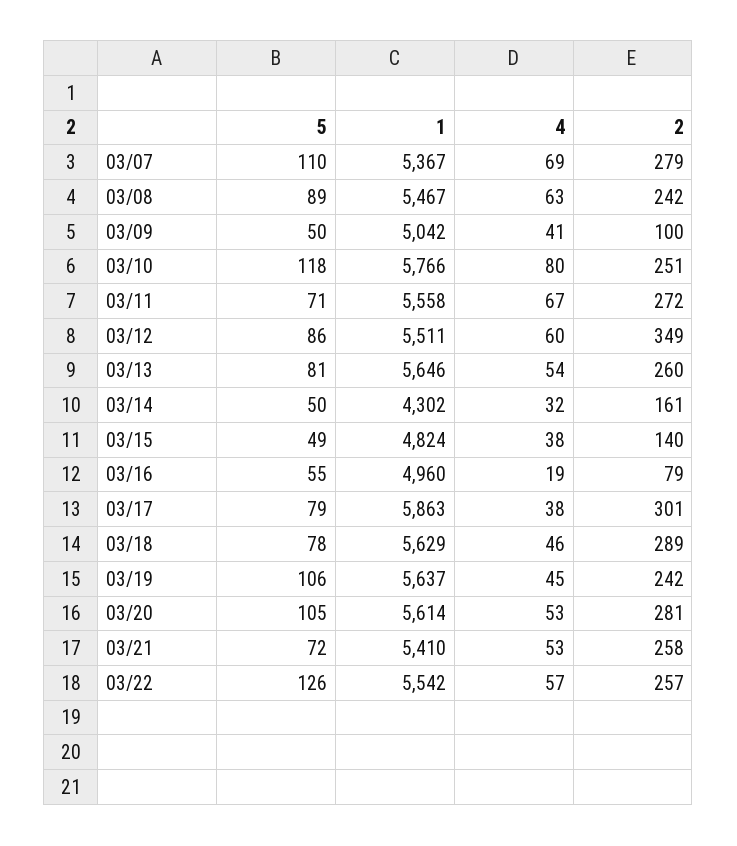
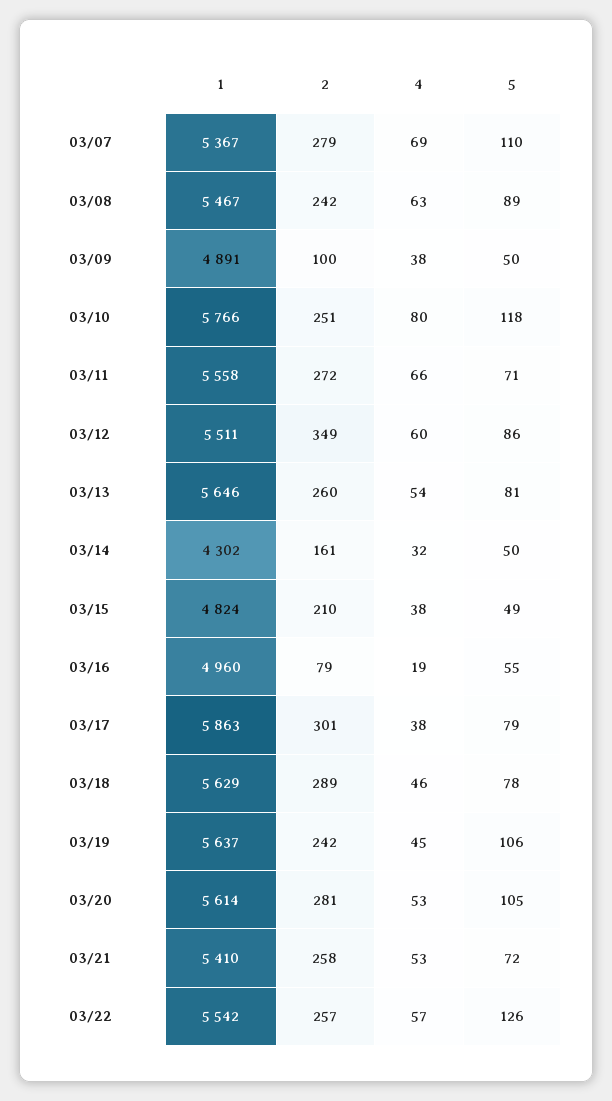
  {
    "5": {
      "03/07": 110,
      "03/08": 89,
      "03/09": 50,
      "03/10": 118,
      "03/11": 71,
      "03/12": 86,
      "03/13": 81,
      "03/14": 50,
      "03/15": 49,
      "03/16": 55,
      "03/17": 79,
      "03/18": 78,
      "03/19": 106,
      "03/20": 105,
      "03/21": 72,
      "03/22": 126
    },
    "1": {
      "03/07": 5367,
      "03/08": 5467,
-     "03/09": 5042,
+     "03/09": 4891,
      "03/10": 5766,
      "03/11": 5558,
      "03/12": 5511,
      "03/13": 5646,
      "03/14": 4302,
      "03/15": 4824,
      "03/16": 4960,
      "03/17": 5863,
      "03/18": 5629,
      "03/19": 5637,
      "03/20": 5614,
      "03/21": 5410,
      "03/22": 5542
    },
    "4": {
      "03/07": 69,
      "03/08": 63,
-     "03/09": 41,
+     "03/09": 38,
      "03/10": 80,
-     "03/11": 67,
+     "03/11": 66,
      "03/12": 60,
      "03/13": 54,
      "03/14": 32,
      "03/15": 38,
      "03/16": 19,
      "03/17": 38,
      "03/18": 46,
      "03/19": 45,
      "03/20": 53,
      "03/21": 53,
      "03/22": 57
    },
    "2": {
      "03/07": 279,
      "03/08": 242,
      "03/09": 100,
      "03/10": 251,
      "03/11": 272,
      "03/12": 349,
      "03/13": 260,
      "03/14": 161,
-     "03/15": 140,
+     "03/15": 210,
      "03/16": 79,
      "03/17": 301,
      "03/18": 289,
      "03/19": 242,
      "03/20": 281,
      "03/21": 258,
      "03/22": 257
    }
  }

